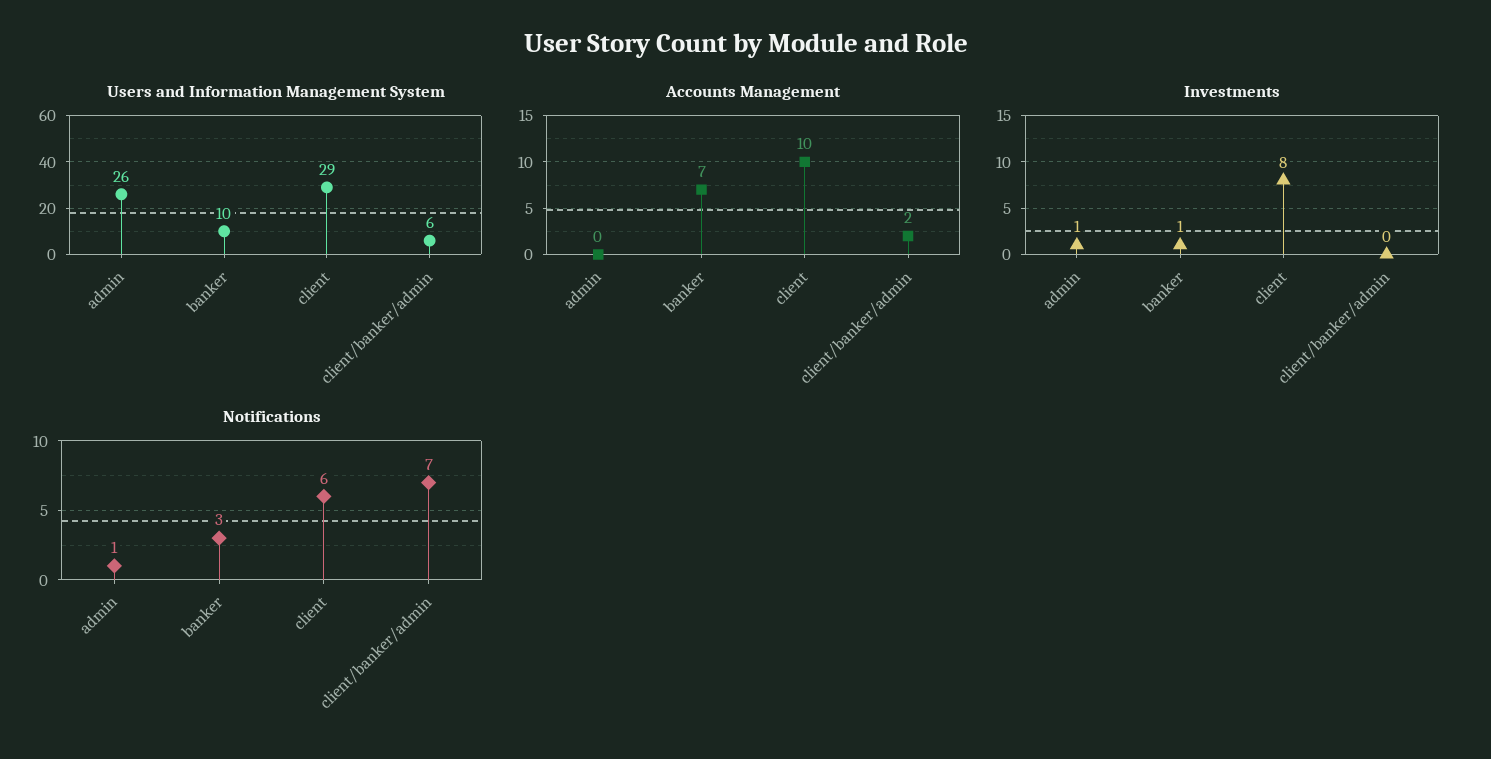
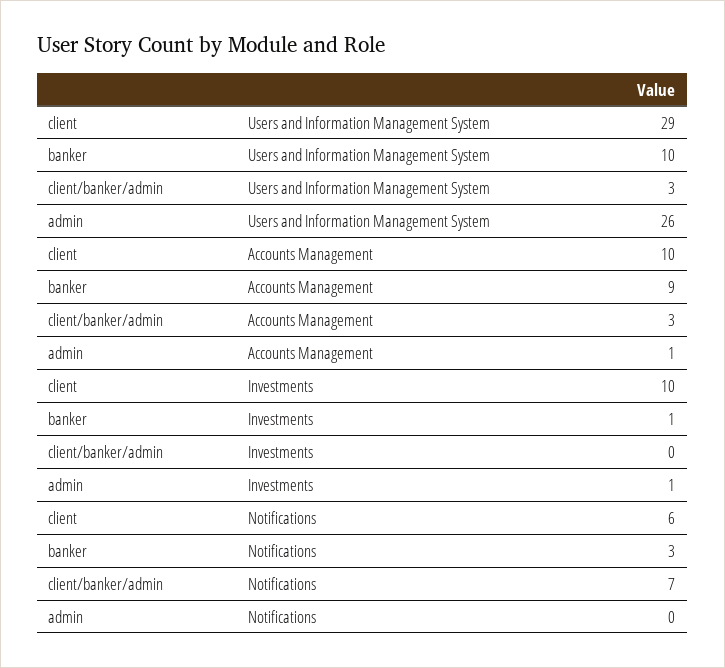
  {
    "Users and Information Management System": {
      "admin": 26,
      "banker": 10,
      "client": 29,
-     "client/banker/admin": 6
+     "client/banker/admin": 3
    },
    "Accounts Management": {
-     "admin": 0,
+     "admin": 1,
-     "banker": 7,
+     "banker": 9,
      "client": 10,
-     "client/banker/admin": 2
+     "client/banker/admin": 3
    },
    "Investments": {
      "admin": 1,
      "banker": 1,
-     "client": 8,
+     "client": 10,
      "client/banker/admin": 0
    },
    "Notifications": {
-     "admin": 1,
+     "admin": 0,
      "banker": 3,
      "client": 6,
      "client/banker/admin": 7
    }
  }

